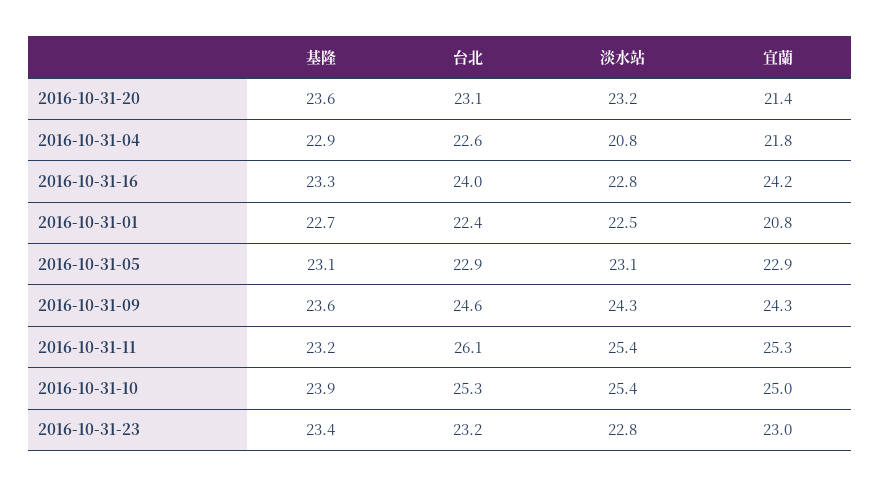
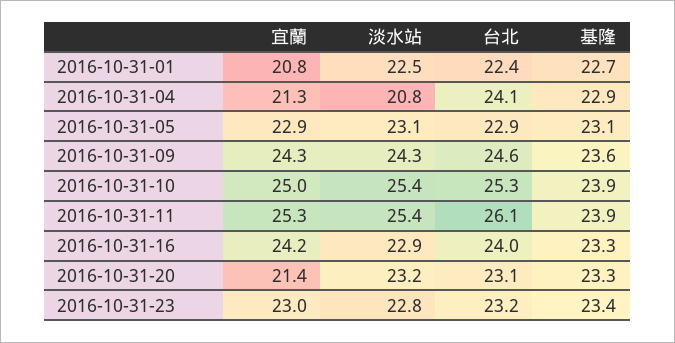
  {
    "基隆": {
-     "2016-10-31-20": 23.6,
+     "2016-10-31-20": 23.3,
      "2016-10-31-04": 22.9,
      "2016-10-31-16": 23.3,
      "2016-10-31-01": 22.7,
      "2016-10-31-05": 23.1,
      "2016-10-31-09": 23.6,
-     "2016-10-31-11": 23.2,
+     "2016-10-31-11": 23.9,
      "2016-10-31-10": 23.9,
      "2016-10-31-23": 23.4
    },
    "台北": {
      "2016-10-31-20": 23.1,
-     "2016-10-31-04": 22.6,
+     "2016-10-31-04": 24.1,
      "2016-10-31-16": 24,
      "2016-10-31-01": 22.4,
      "2016-10-31-05": 22.9,
      "2016-10-31-09": 24.6,
      "2016-10-31-11": 26.1,
      "2016-10-31-10": 25.3,
      "2016-10-31-23": 23.2
    },
    "淡水站": {
      "2016-10-31-20": 23.2,
      "2016-10-31-04": 20.8,
-     "2016-10-31-16": 22.8,
+     "2016-10-31-16": 22.9,
      "2016-10-31-01": 22.5,
      "2016-10-31-05": 23.1,
      "2016-10-31-09": 24.3,
      "2016-10-31-11": 25.4,
      "2016-10-31-10": 25.4,
      "2016-10-31-23": 22.8
    },
    "宜蘭": {
      "2016-10-31-20": 21.4,
-     "2016-10-31-04": 21.8,
+     "2016-10-31-04": 21.3,
      "2016-10-31-16": 24.2,
      "2016-10-31-01": 20.8,
      "2016-10-31-05": 22.9,
      "2016-10-31-09": 24.3,
      "2016-10-31-11": 25.3,
      "2016-10-31-10": 25,
      "2016-10-31-23": 23
    }
  }

